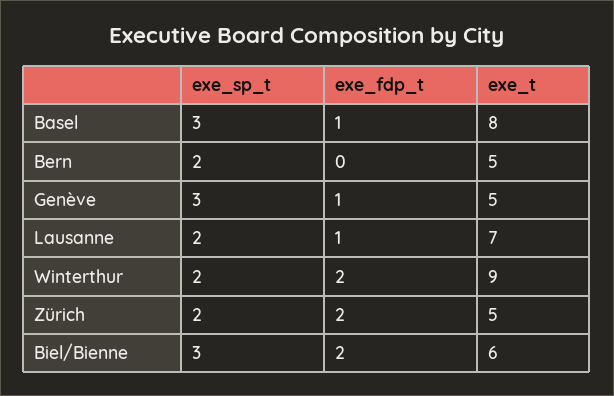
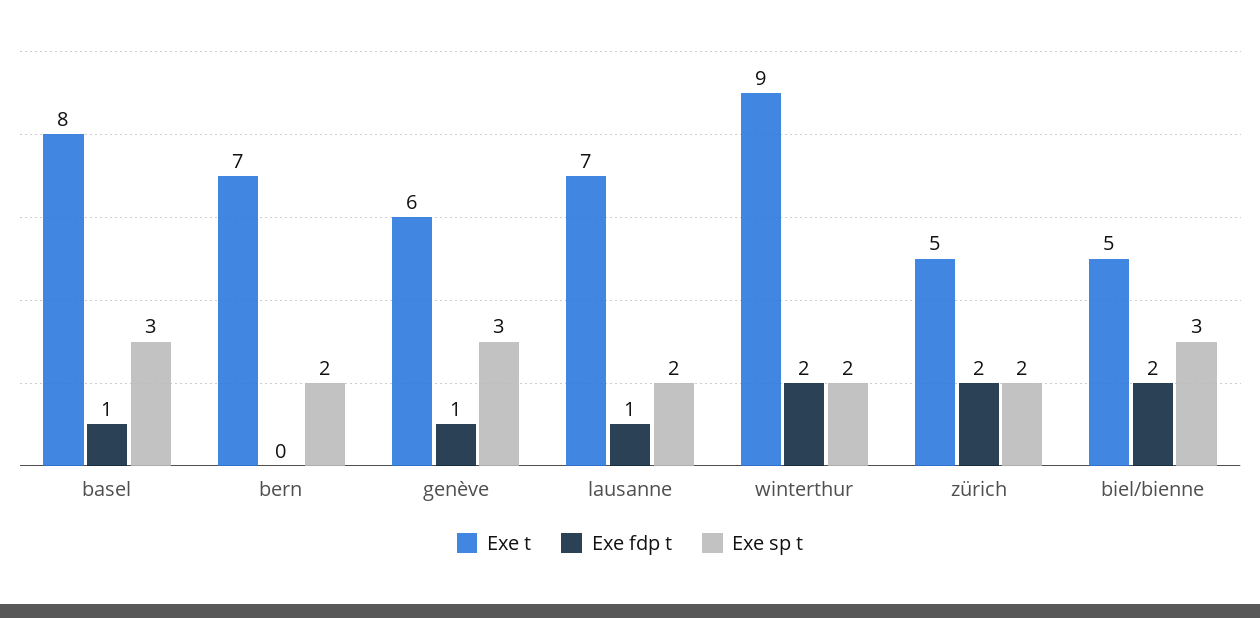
  {
    "exe_sp_t": {
      "Basel": 3,
      "Bern": 2,
      "Genève": 3,
      "Lausanne": 2,
      "Winterthur": 2,
      "Zürich": 2,
      "Biel/Bienne": 3
    },
    "exe_fdp_t": {
      "Basel": 1,
      "Bern": 0,
      "Genève": 1,
      "Lausanne": 1,
      "Winterthur": 2,
      "Zürich": 2,
      "Biel/Bienne": 2
    },
    "exe_t": {
      "Basel": 8,
-     "Bern": 5,
+     "Bern": 7,
-     "Genève": 5,
+     "Genève": 6,
      "Lausanne": 7,
      "Winterthur": 9,
      "Zürich": 5,
-     "Biel/Bienne": 6
+     "Biel/Bienne": 5
    }
  }

